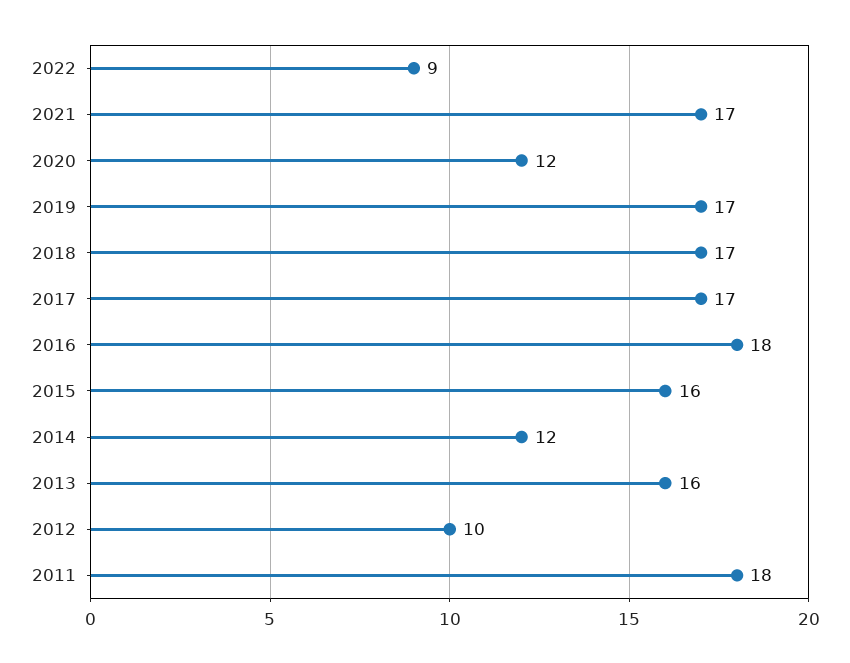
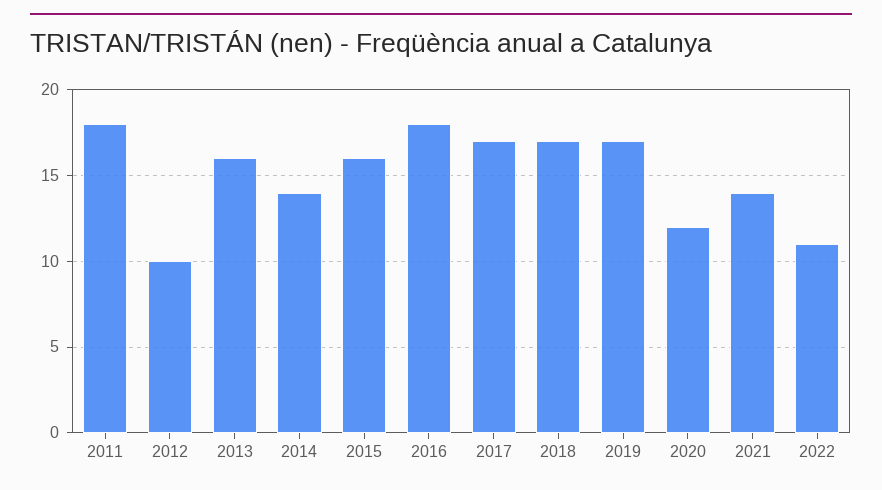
  {
-   "2022": 9,
+   "2022": 11,
-   "2021": 17,
+   "2021": 14,
    "2020": 12,
    "2019": 17,
    "2018": 17,
    "2017": 17,
    "2016": 18,
    "2015": 16,
-   "2014": 12,
+   "2014": 14,
    "2013": 16,
    "2012": 10,
    "2011": 18
  }

